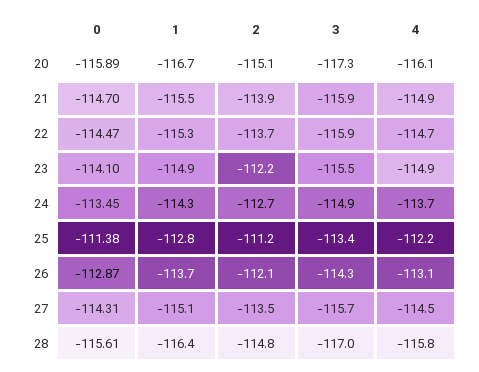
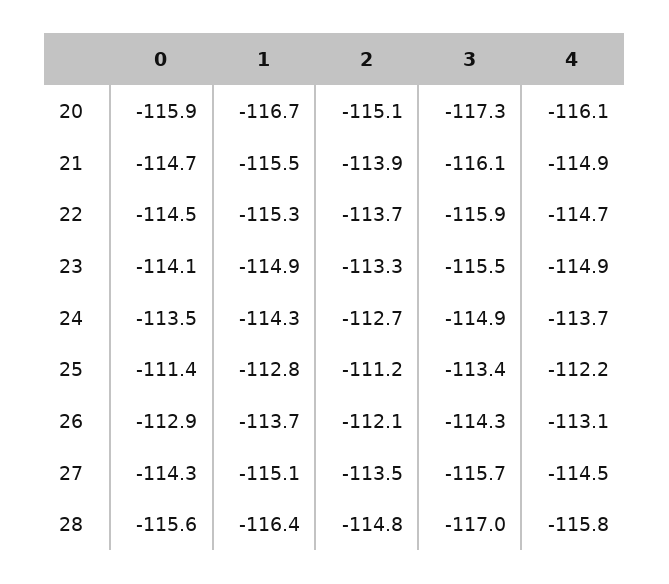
  {
    "0": {
      "20": -115.89,
      "21": -114.7,
      "22": -114.47,
      "23": -114.1,
      "24": -113.45,
      "25": -111.38,
      "26": -112.87,
      "27": -114.31,
      "28": -115.61
    },
    "1": {
      "20": -116.7,
      "21": -115.5,
      "22": -115.3,
      "23": -114.9,
      "24": -114.3,
      "25": -112.8,
      "26": -113.7,
      "27": -115.1,
      "28": -116.4
    },
    "2": {
      "20": -115.1,
      "21": -113.9,
      "22": -113.7,
-     "23": -112.2,
+     "23": -113.3,
      "24": -112.7,
      "25": -111.2,
      "26": -112.1,
      "27": -113.5,
      "28": -114.8
    },
    "3": {
      "20": -117.3,
-     "21": -115.9,
+     "21": -116.1,
      "22": -115.9,
      "23": -115.5,
      "24": -114.9,
      "25": -113.4,
      "26": -114.3,
      "27": -115.7,
      "28": -117
    },
    "4": {
      "20": -116.1,
      "21": -114.9,
      "22": -114.7,
      "23": -114.9,
      "24": -113.7,
      "25": -112.2,
      "26": -113.1,
      "27": -114.5,
      "28": -115.8
    }
  }

